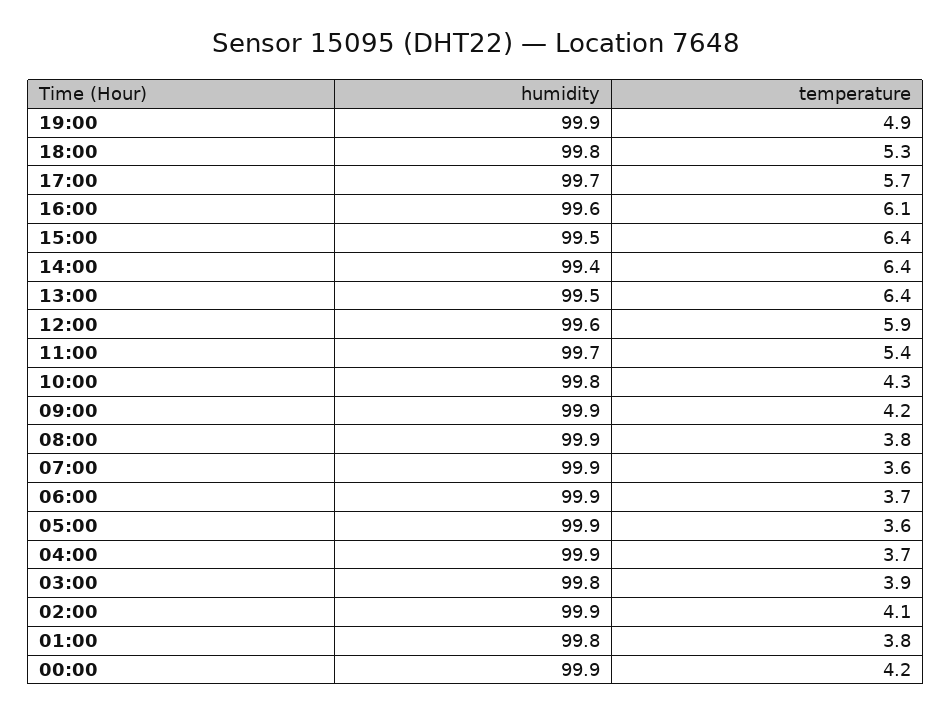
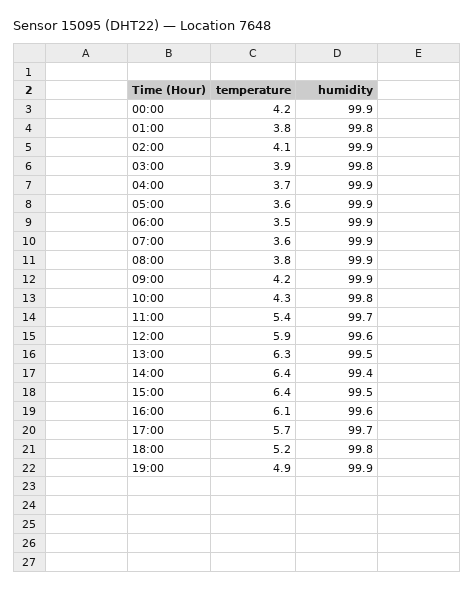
  {
    "humidity": {
      "19:00": 99.9,
      "18:00": 99.8,
      "17:00": 99.7,
      "16:00": 99.6,
      "15:00": 99.5,
      "14:00": 99.4,
      "13:00": 99.5,
      "12:00": 99.6,
      "11:00": 99.7,
      "10:00": 99.8,
      "09:00": 99.9,
      "08:00": 99.9,
      "07:00": 99.9,
      "06:00": 99.9,
      "05:00": 99.9,
      "04:00": 99.9,
      "03:00": 99.8,
      "02:00": 99.9,
      "01:00": 99.8,
      "00:00": 99.9
    },
    "temperature": {
      "19:00": 4.9,
-     "18:00": 5.3,
+     "18:00": 5.2,
      "17:00": 5.7,
      "16:00": 6.1,
      "15:00": 6.4,
      "14:00": 6.4,
-     "13:00": 6.4,
+     "13:00": 6.3,
      "12:00": 5.9,
      "11:00": 5.4,
      "10:00": 4.3,
      "09:00": 4.2,
      "08:00": 3.8,
      "07:00": 3.6,
-     "06:00": 3.7,
+     "06:00": 3.5,
      "05:00": 3.6,
      "04:00": 3.7,
      "03:00": 3.9,
      "02:00": 4.1,
      "01:00": 3.8,
      "00:00": 4.2
    }
  }

